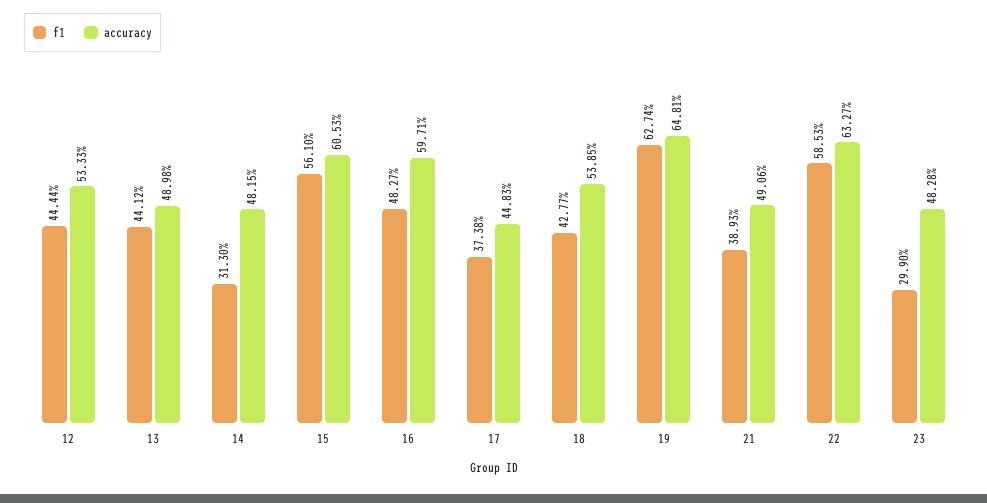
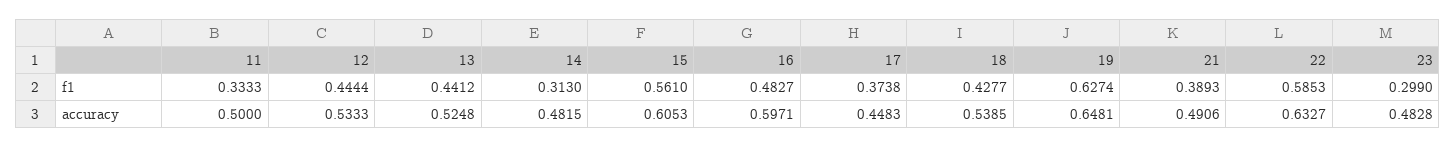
  {
    "f1": {
      "12": 0.4444,
      "13": 0.4412,
      "14": 0.313,
      "15": 0.561,
      "16": 0.4827,
      "17": 0.3738,
      "18": 0.4277,
      "19": 0.6274,
      "21": 0.3893,
      "22": 0.5853,
-     "23": 0.299
+     "23": 0.299,
+     "11": 0.3333
    },
    "accuracy": {
      "12": 0.5333,
-     "13": 0.4898,
+     "13": 0.5248,
      "14": 0.4815,
      "15": 0.6053,
      "16": 0.5971,
      "17": 0.4483,
      "18": 0.5385,
      "19": 0.6481,
      "21": 0.4906,
      "22": 0.6327,
-     "23": 0.4828
+     "23": 0.4828,
+     "11": 0.5
    }
  }

